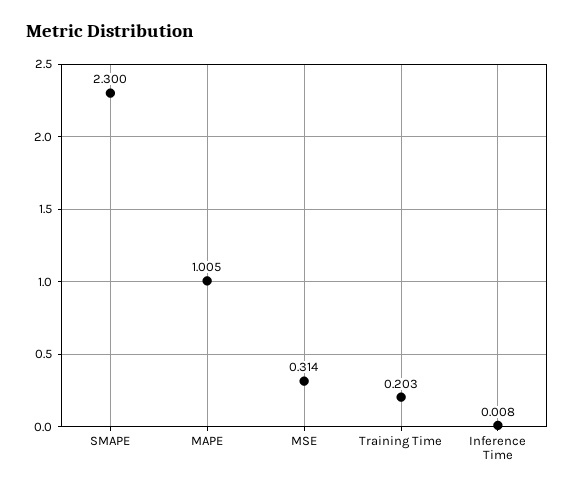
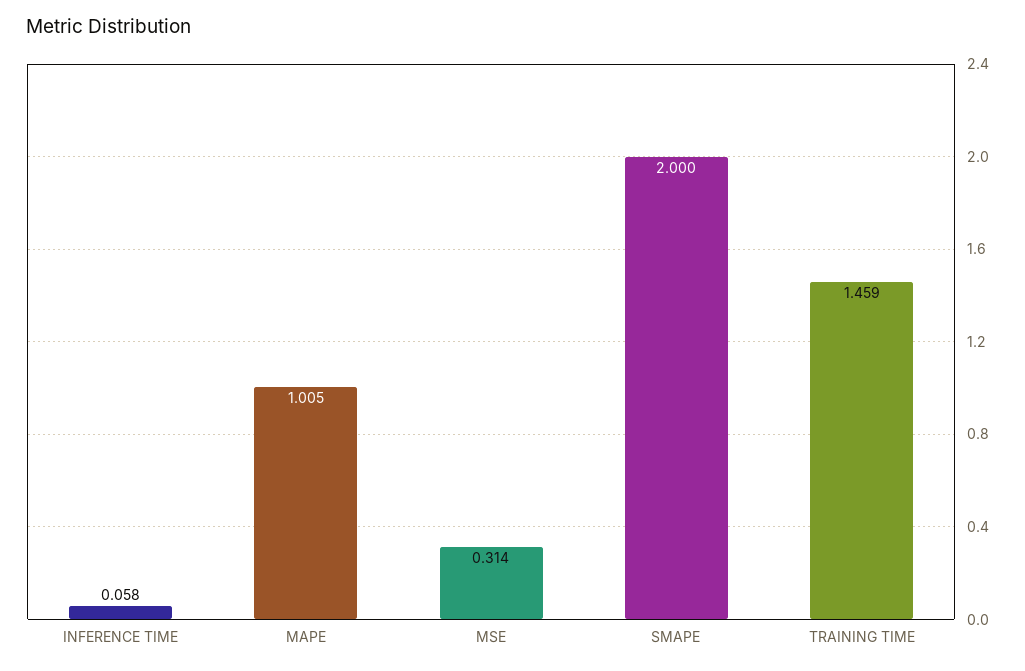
  {
-   "SMAPE": 2.3,
+   "SMAPE": 2,
    "MAPE": 1.005,
    "MSE": 0.314,
-   "Training Time": 0.203,
+   "Training Time": 1.459,
-   "Inference Time": 0.008
+   "Inference Time": 0.058
  }

